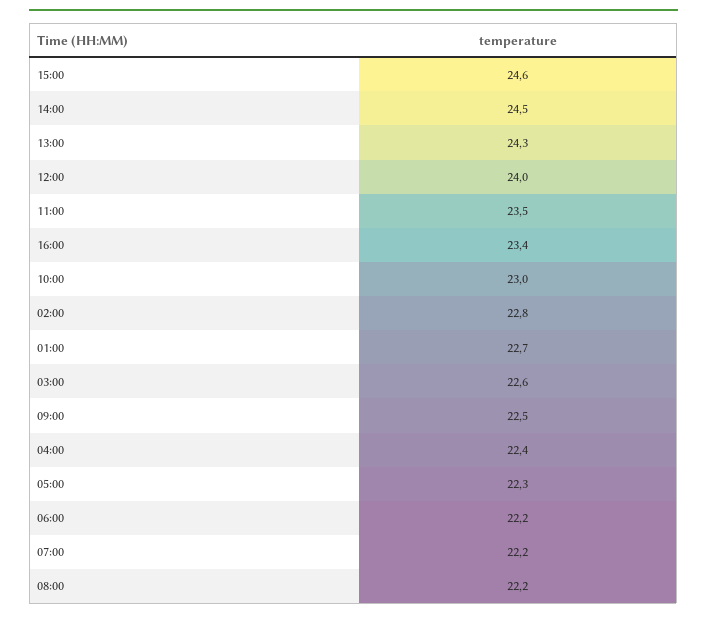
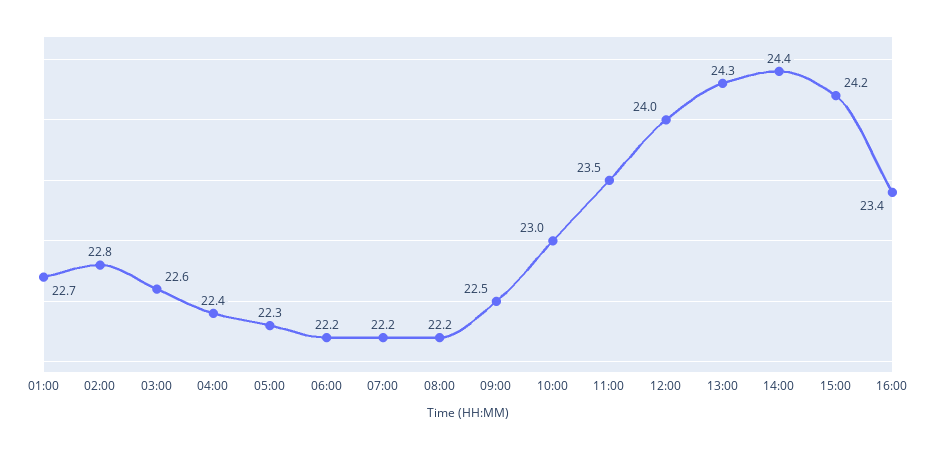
  {
-   "15:00": 24.6,
+   "15:00": 24.2,
-   "14:00": 24.5,
+   "14:00": 24.4,
    "13:00": 24.3,
    "12:00": 24,
    "11:00": 23.5,
    "16:00": 23.4,
    "10:00": 23,
    "02:00": 22.8,
    "01:00": 22.7,
    "03:00": 22.6,
    "09:00": 22.5,
    "04:00": 22.4,
    "05:00": 22.3,
    "06:00": 22.2,
    "07:00": 22.2,
    "08:00": 22.2
  }

